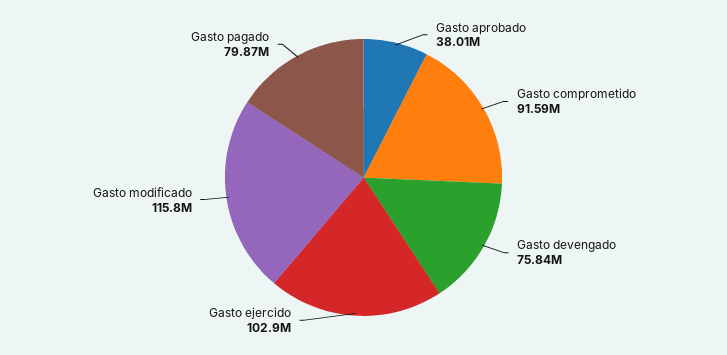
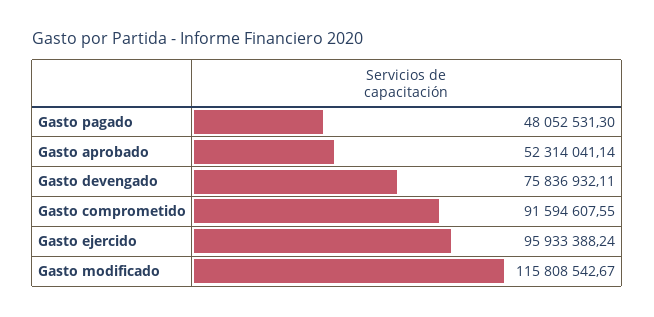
  {
-   "Gasto aprobado": 38010000,
+   "Gasto aprobado": 52314041.14,
    "Gasto comprometido": 91594607.55,
    "Gasto devengado": 75836932.11,
-   "Gasto ejercido": 102900000,
+   "Gasto ejercido": 95933388.24,
    "Gasto modificado": 115808542.67,
-   "Gasto pagado": 79870000
+   "Gasto pagado": 48052531.3
  }

